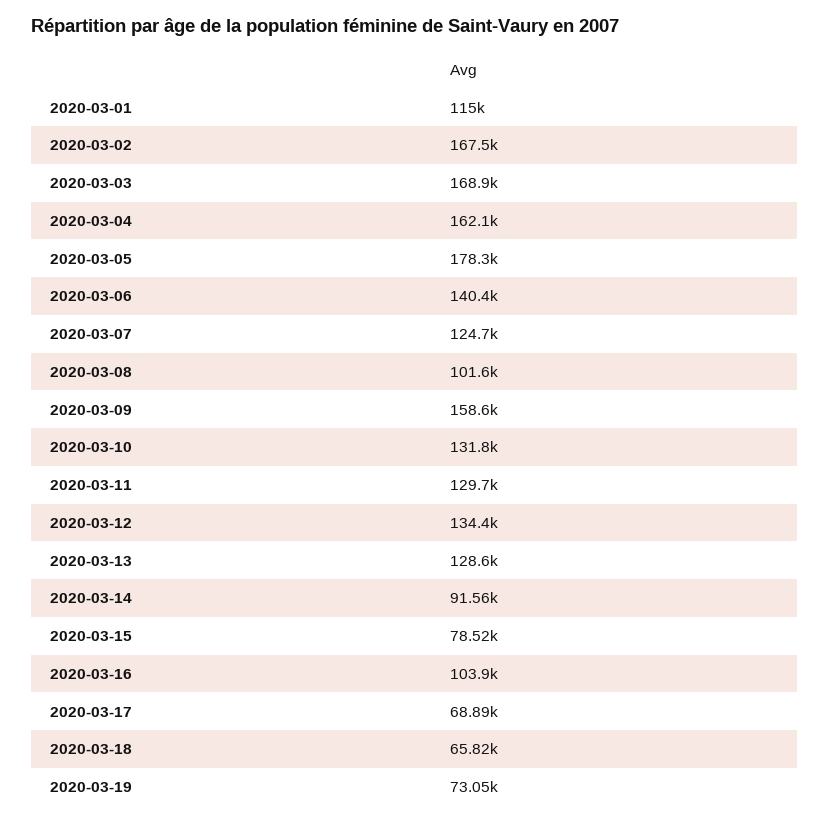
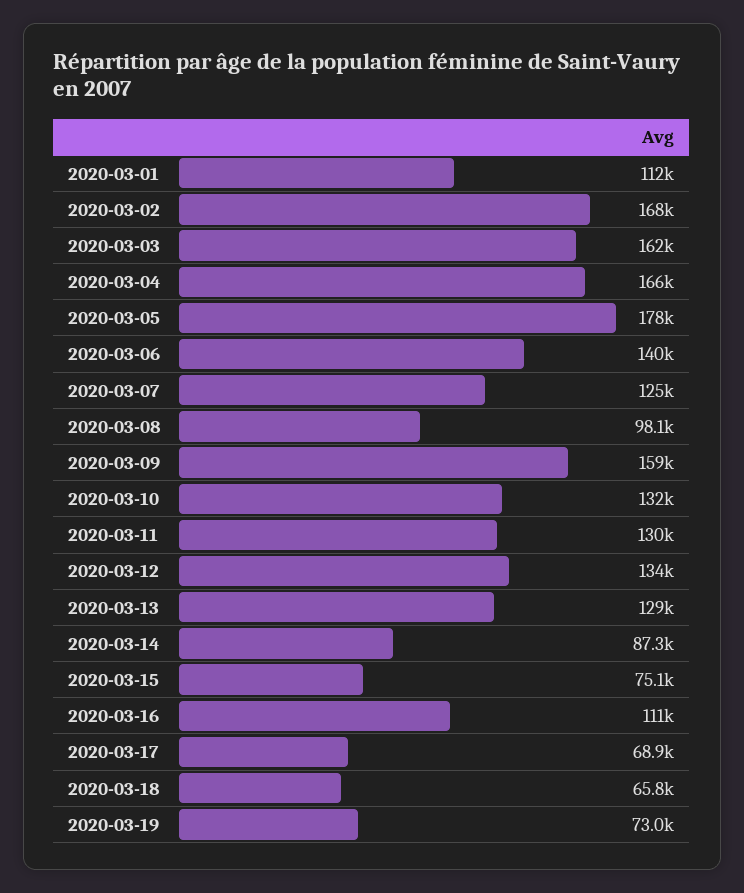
  {
-   "2020-03-01": 115000,
+   "2020-03-01": 112000,
    "2020-03-02": 167500,
-   "2020-03-03": 168900,
+   "2020-03-03": 162000,
-   "2020-03-04": 162100,
+   "2020-03-04": 166000,
    "2020-03-05": 178300,
    "2020-03-06": 140400,
    "2020-03-07": 124700,
-   "2020-03-08": 101600,
+   "2020-03-08": 98100,
    "2020-03-09": 158600,
    "2020-03-10": 131800,
    "2020-03-11": 129700,
    "2020-03-12": 134400,
    "2020-03-13": 128600,
-   "2020-03-14": 91560,
+   "2020-03-14": 87300,
-   "2020-03-15": 78520,
+   "2020-03-15": 75100,
-   "2020-03-16": 103900,
+   "2020-03-16": 111000,
    "2020-03-17": 68890,
    "2020-03-18": 65820,
    "2020-03-19": 73050
  }

